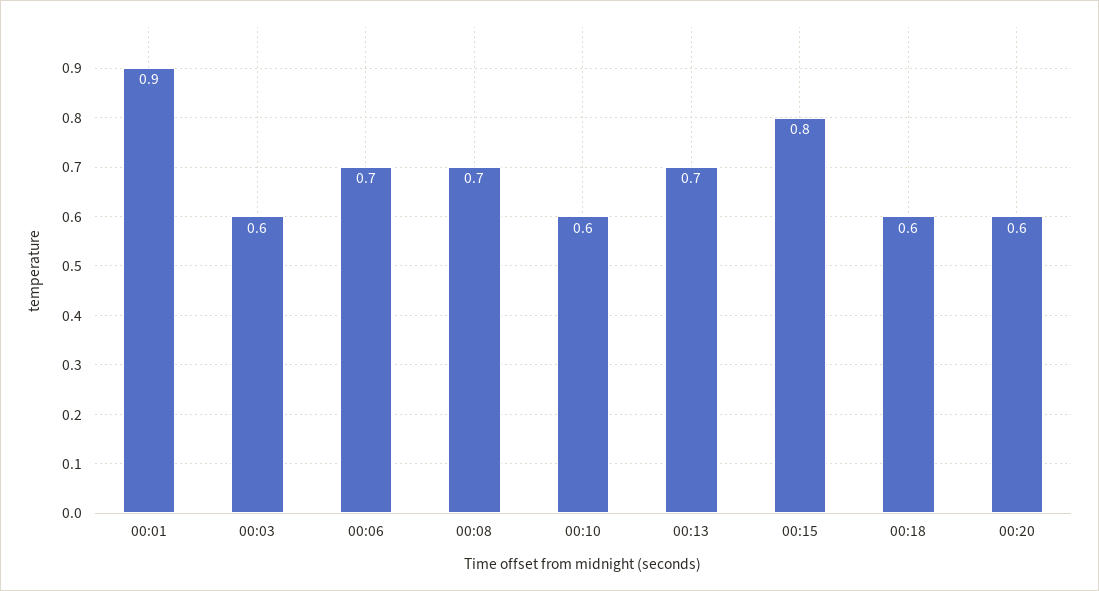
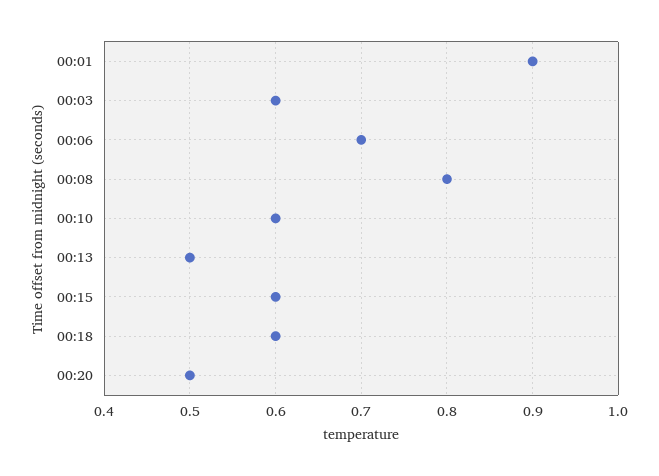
  {
    "00:01": 0.9,
    "00:03": 0.6,
    "00:06": 0.7,
-   "00:08": 0.7,
+   "00:08": 0.8,
    "00:10": 0.6,
-   "00:13": 0.7,
+   "00:13": 0.5,
-   "00:15": 0.8,
+   "00:15": 0.6,
    "00:18": 0.6,
-   "00:20": 0.6
+   "00:20": 0.5
  }

